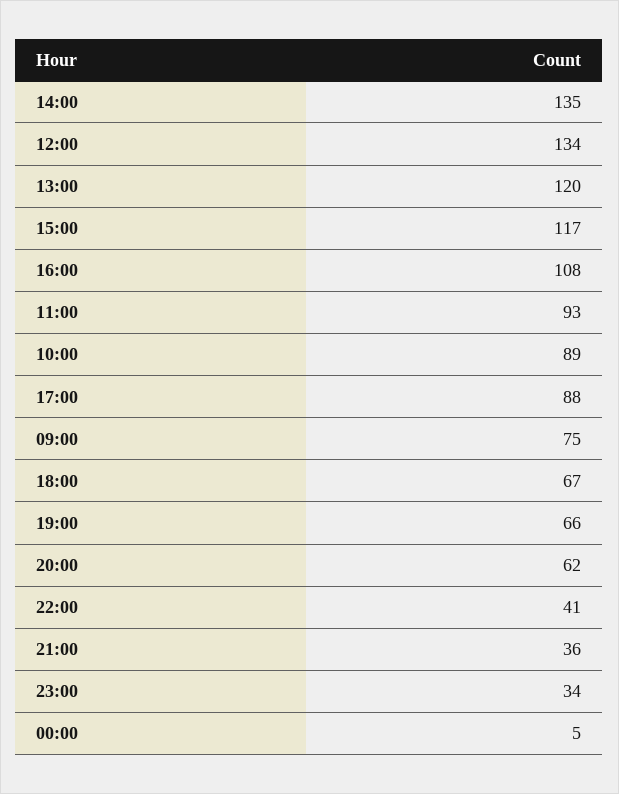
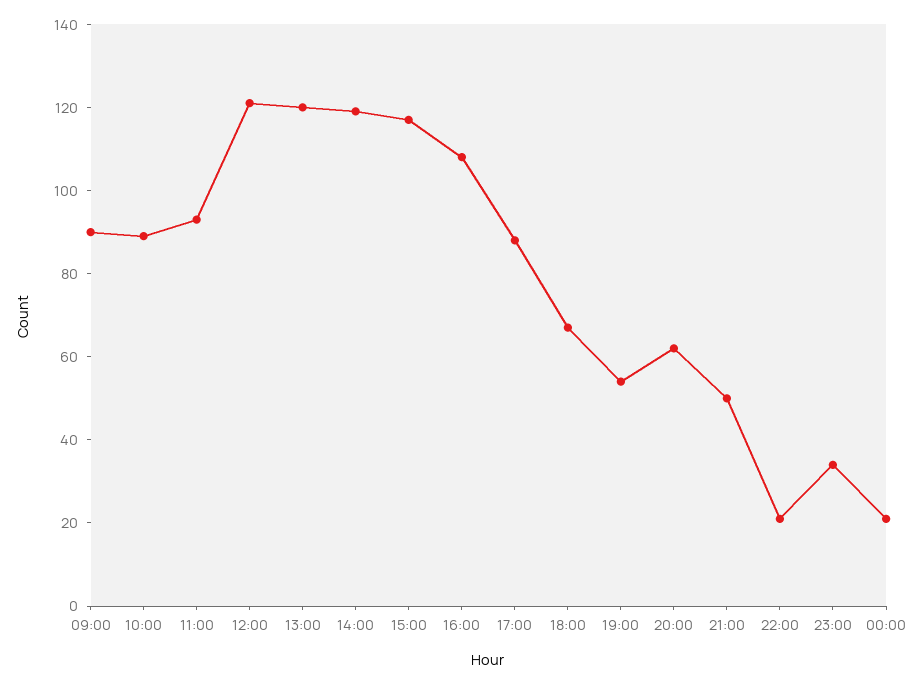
  {
-   "14:00": 135,
+   "14:00": 120,
-   "12:00": 134,
+   "12:00": 120,
    "13:00": 120,
    "15:00": 117,
    "16:00": 108,
    "11:00": 93,
    "10:00": 89,
    "17:00": 88,
-   "09:00": 75,
+   "09:00": 90,
    "18:00": 67,
-   "19:00": 66,
+   "19:00": 55,
    "20:00": 62,
-   "22:00": 41,
+   "22:00": 20,
-   "21:00": 36,
+   "21:00": 50,
    "23:00": 34,
-   "00:00": 5
+   "00:00": 20
  }

